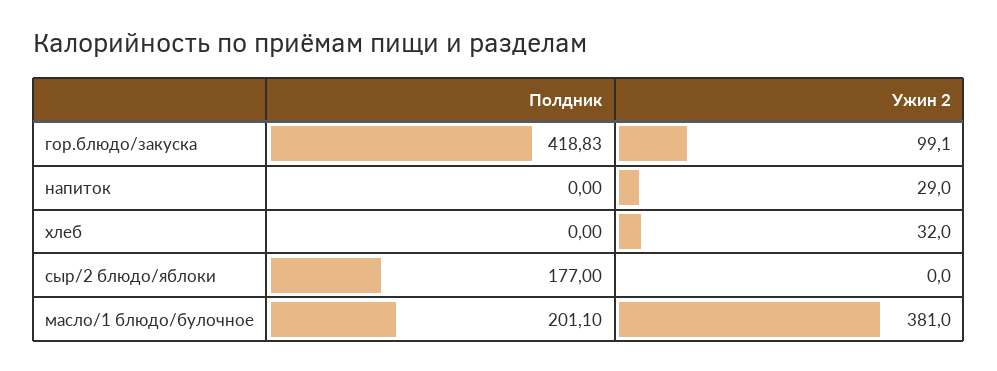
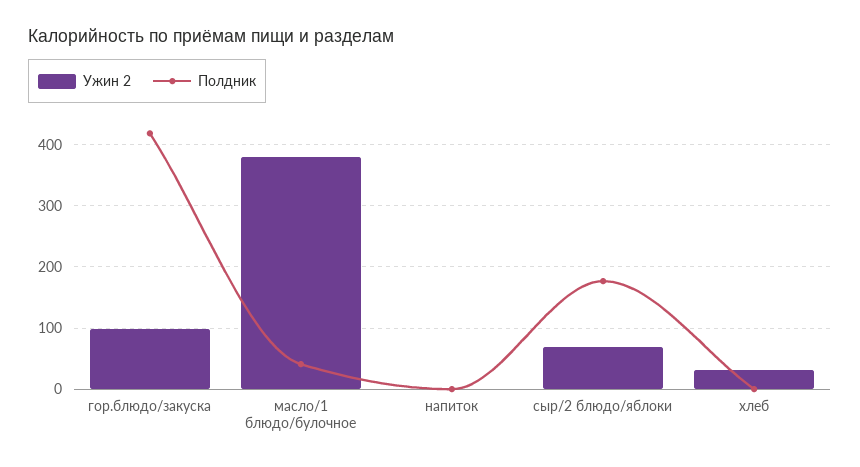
  {
    "Полдник": {
      "гор.блюдо/закуска": 418.83,
      "напиток": 0,
      "хлеб": 0,
      "сыр/2 блюдо/яблоки": 177,
-     "масло/1 блюдо/булочное": 201.1
+     "масло/1 блюдо/булочное": 40
    },
    "Ужин 2": {
      "гор.блюдо/закуска": 99.1,
-     "напиток": 29,
+     "напиток": 0,
      "хлеб": 32,
-     "сыр/2 блюдо/яблоки": 0,
+     "сыр/2 блюдо/яблоки": 70,
      "масло/1 блюдо/булочное": 381
    }
  }

